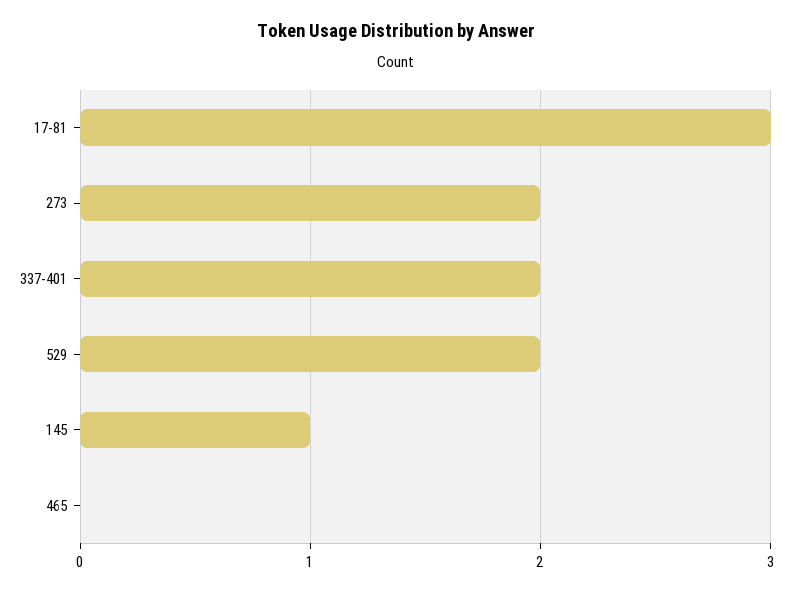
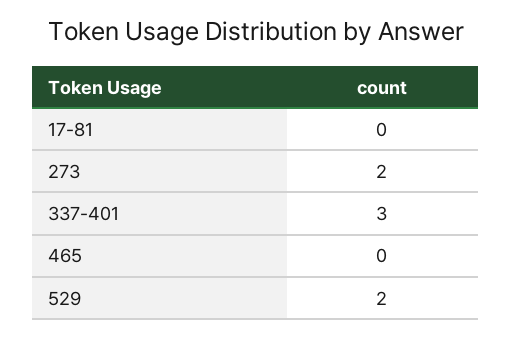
  {
-   "17-81": 3,
+   "17-81": 0,
    "273": 2,
-   "337-401": 2,
+   "337-401": 3,
    "529": 2,
-   "145": 1,
    "465": 0
  }

